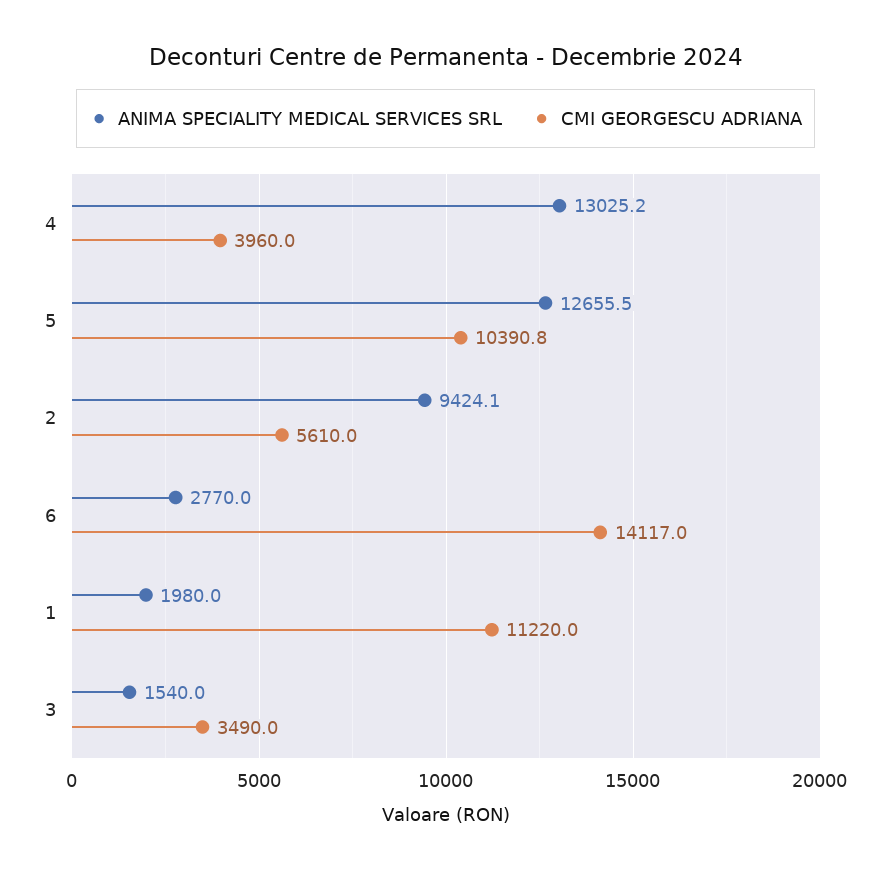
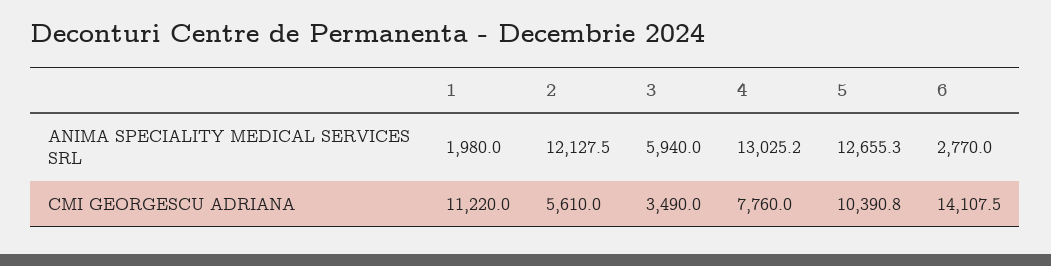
  {
    "ANIMA SPECIALITY MEDICAL SERVICES SRL": {
      "4": 13025.2,
-     "5": 12655.5,
+     "5": 12655.3,
-     "2": 9424.1,
+     "2": 12127.5,
      "6": 2770,
      "1": 1980,
-     "3": 1540
+     "3": 5940
    },
    "CMI GEORGESCU ADRIANA": {
-     "4": 3960,
+     "4": 7760,
      "5": 10390.8,
      "2": 5610,
-     "6": 14117,
+     "6": 14107.5,
      "1": 11220,
      "3": 3490
    }
  }

